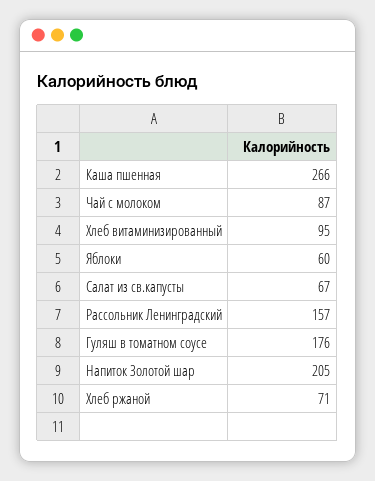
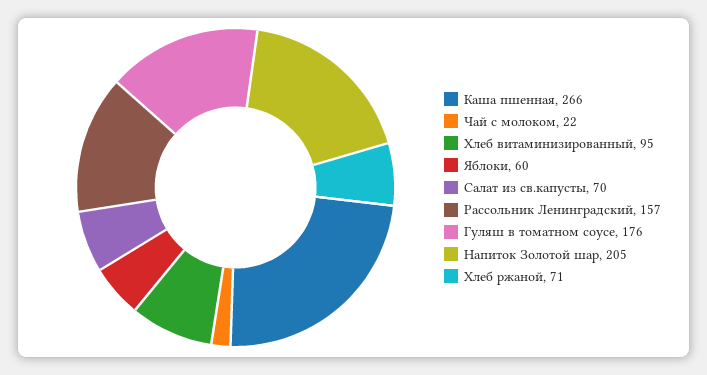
  {
    "Каша пшенная": 266,
-   "Чай с молоком": 87,
+   "Чай с молоком": 22,
    "Хлеб витаминизированный": 95,
    "Яблоки": 60,
-   "Салат из св.капусты": 67,
+   "Салат из св.капусты": 70,
    "Рассольник Ленинградский": 157,
    "Гуляш в томатном соусе": 176,
    "Напиток Золотой шар": 205,
    "Хлеб ржаной": 71
  }

